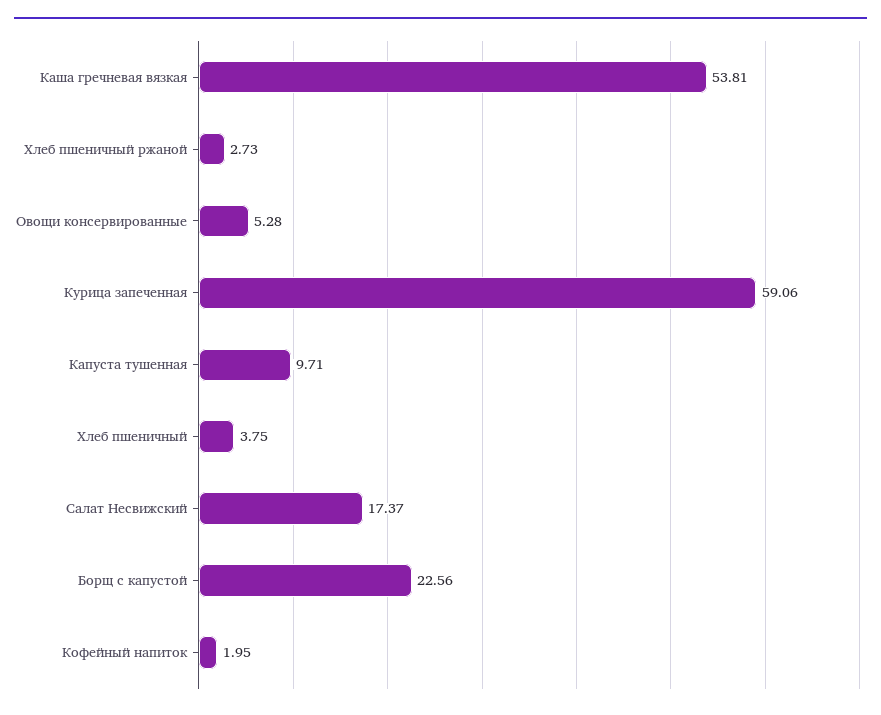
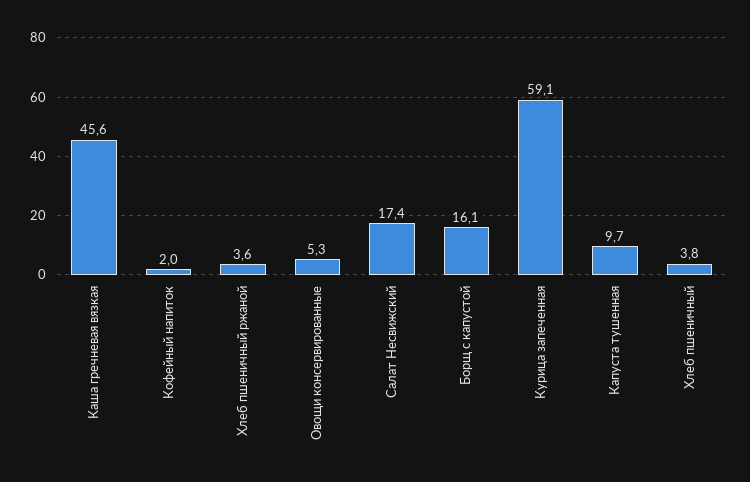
  {
-   "Каша гречневая вязкая": 53.81,
+   "Каша гречневая вязкая": 45.6,
-   "Хлеб пшеничный ржаной": 2.73,
+   "Хлеб пшеничный ржаной": 3.6,
    "Овощи консервированные": 5.28,
    "Курица запеченная": 59.06,
    "Капуста тушенная": 9.71,
    "Хлеб пшеничный": 3.75,
    "Салат Несвижский": 17.37,
-   "Борщ с капустой": 22.56,
+   "Борщ с капустой": 16.1,
    "Кофейный напиток": 1.95
  }

